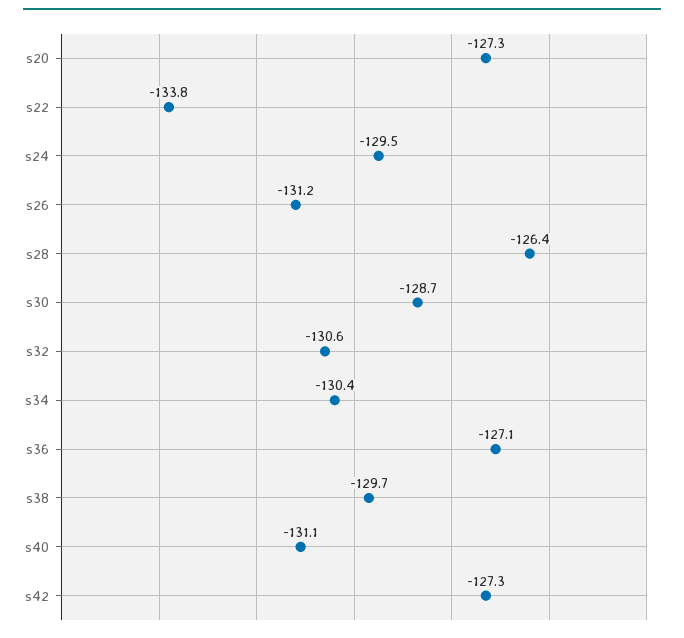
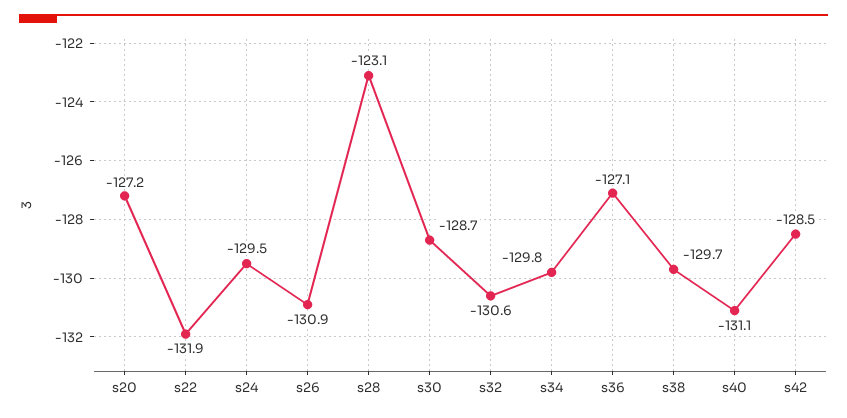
  {
-   "s20": -127.3,
+   "s20": -127.2,
-   "s22": -133.8,
+   "s22": -131.9,
    "s24": -129.5,
-   "s26": -131.2,
+   "s26": -130.9,
-   "s28": -126.4,
+   "s28": -123.1,
    "s30": -128.7,
    "s32": -130.6,
-   "s34": -130.4,
+   "s34": -129.8,
    "s36": -127.1,
    "s38": -129.7,
    "s40": -131.1,
-   "s42": -127.3
+   "s42": -128.5
  }

